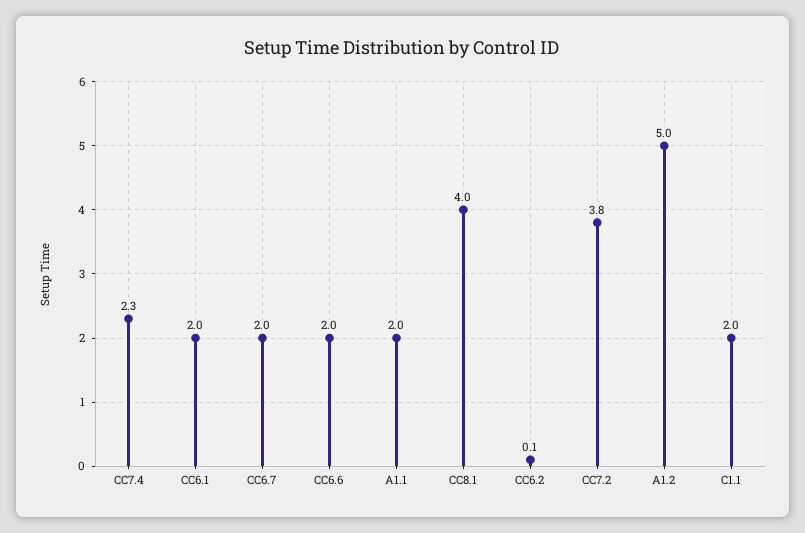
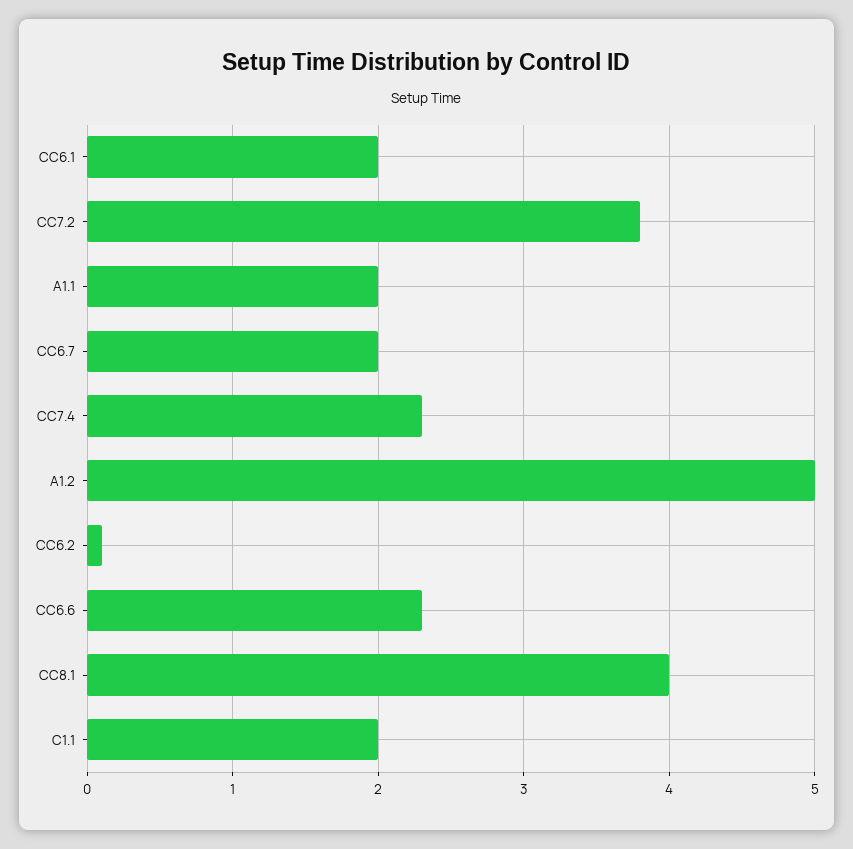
  {
    "CC7.4": 2.3,
    "CC6.1": 2,
    "CC6.7": 2,
-   "CC6.6": 2,
+   "CC6.6": 2.3,
    "A1.1": 2,
    "CC8.1": 4,
    "CC6.2": 0.1,
    "CC7.2": 3.8,
    "A1.2": 5,
    "C1.1": 2
  }

